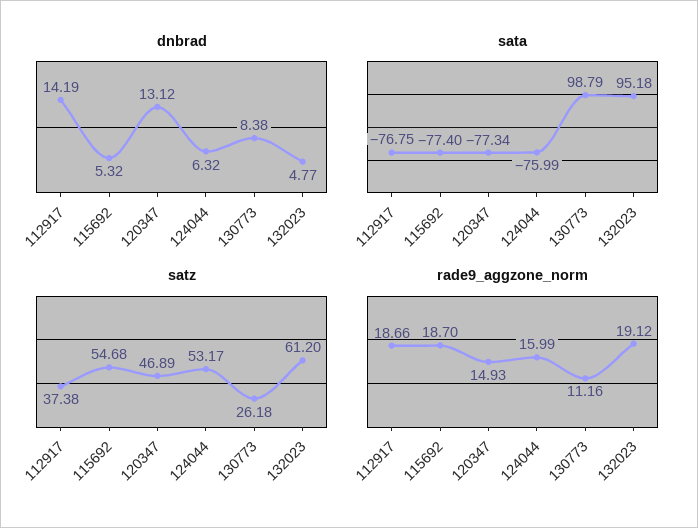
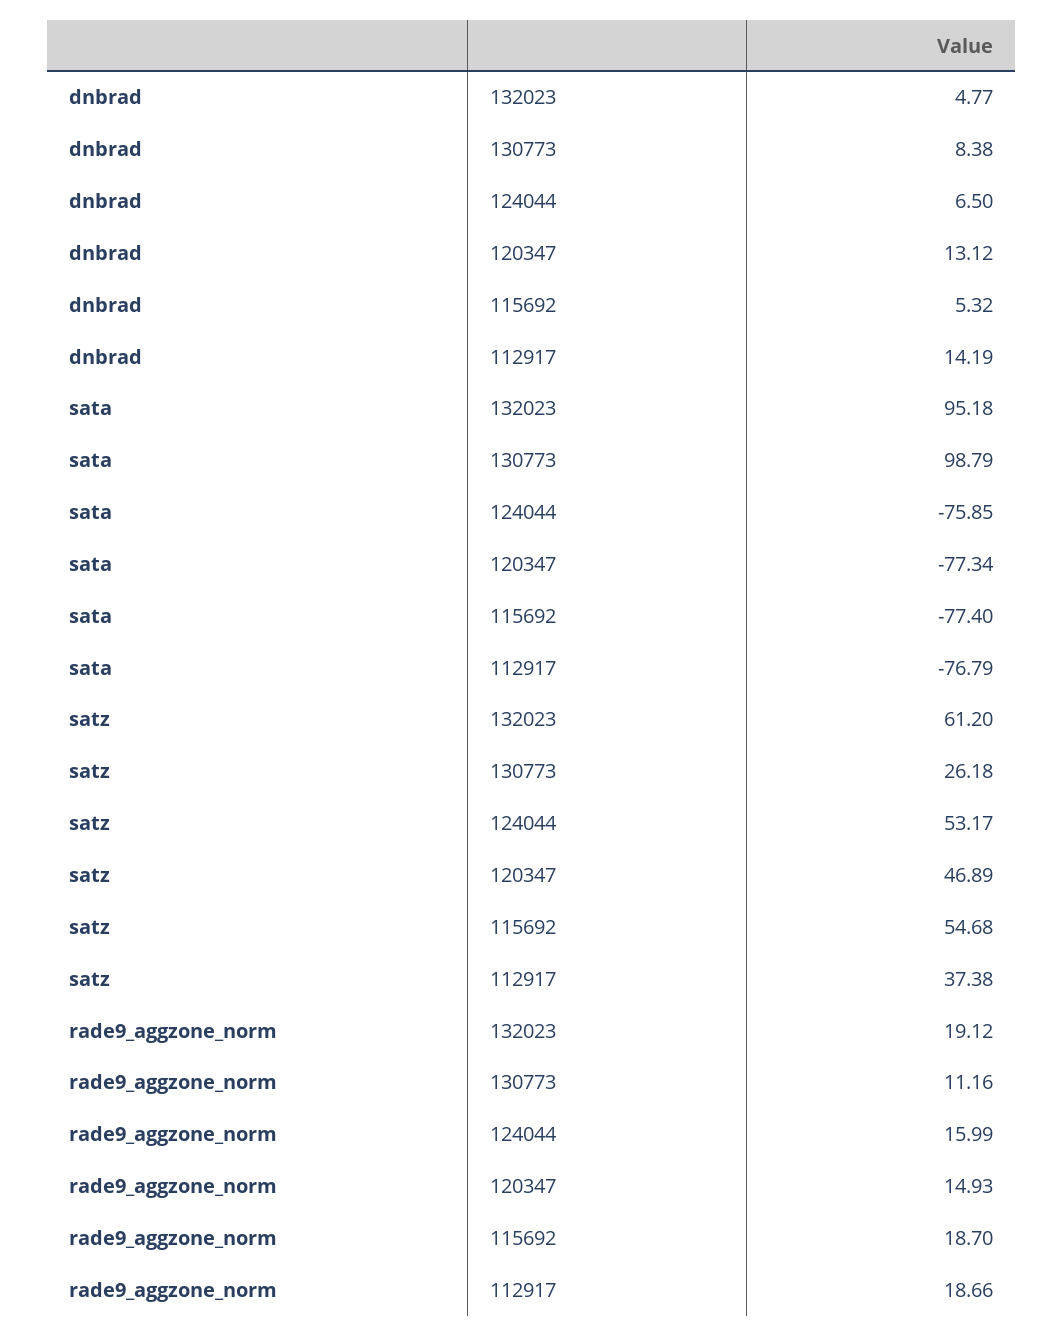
  {
    "dnbrad": {
      "112917": 14.19,
      "115692": 5.32,
      "120347": 13.12,
-     "124044": 6.32,
+     "124044": 6.5,
      "130773": 8.38,
      "132023": 4.77
    },
    "sata": {
-     "112917": -76.75,
+     "112917": -76.79,
      "115692": -77.4,
      "120347": -77.34,
-     "124044": -75.99,
+     "124044": -75.85,
      "130773": 98.79,
      "132023": 95.18
    },
    "satz": {
      "112917": 37.38,
      "115692": 54.68,
      "120347": 46.89,
      "124044": 53.17,
      "130773": 26.18,
      "132023": 61.2
    },
    "rade9_aggzone_norm": {
      "112917": 18.66,
      "115692": 18.7,
      "120347": 14.93,
      "124044": 15.99,
      "130773": 11.16,
      "132023": 19.12
    }
  }

